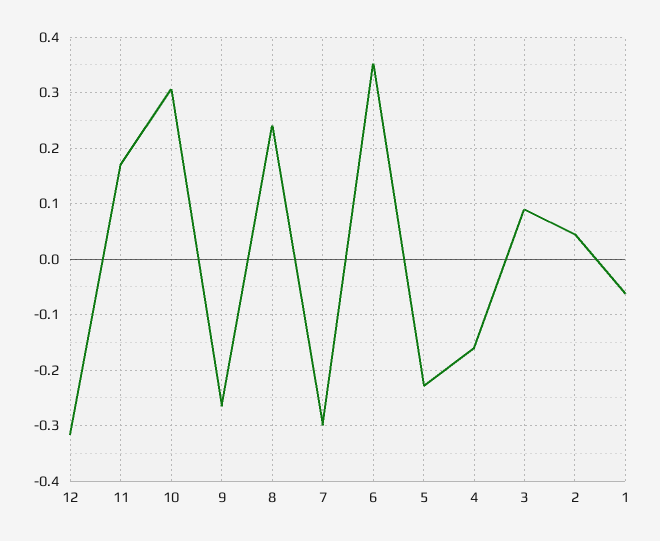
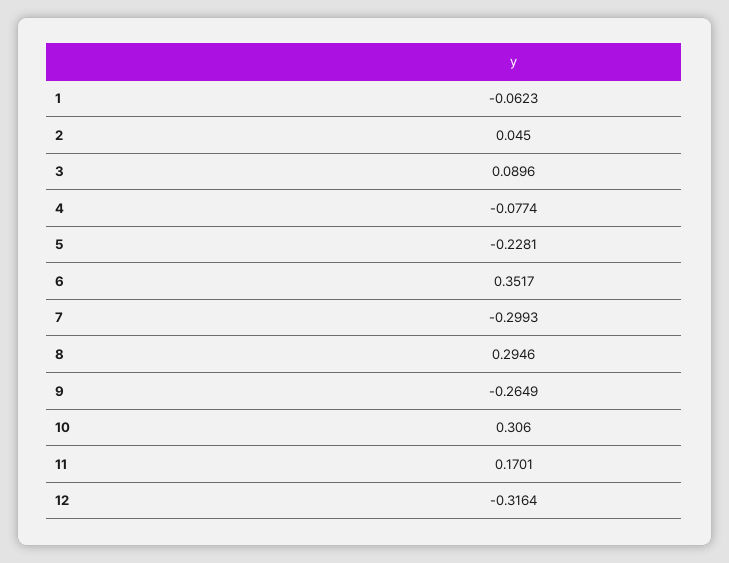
  {
    "12": -0.3164,
    "11": 0.1701,
    "10": 0.306,
    "9": -0.2649,
-   "8": 0.24,
+   "8": 0.2946,
    "7": -0.2993,
    "6": 0.3517,
    "5": -0.2281,
-   "4": -0.16,
+   "4": -0.0774,
    "3": 0.0896,
    "2": 0.045,
    "1": -0.0623
  }

